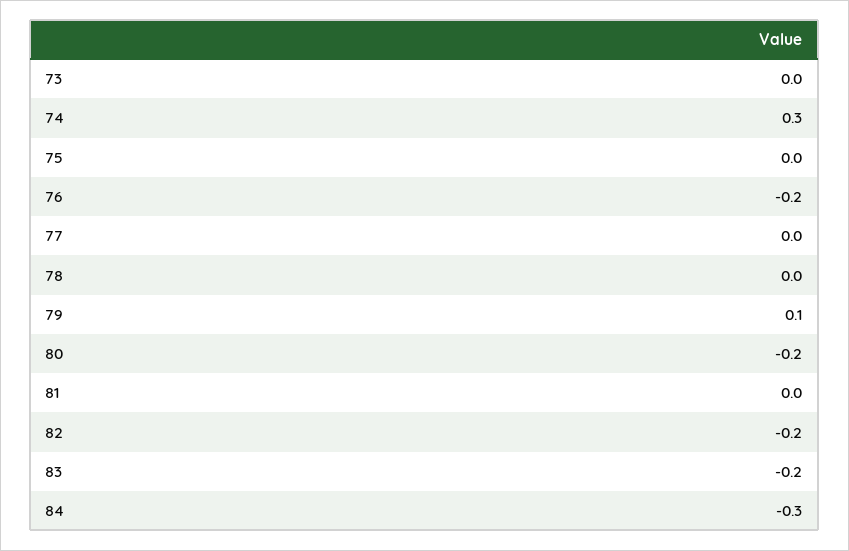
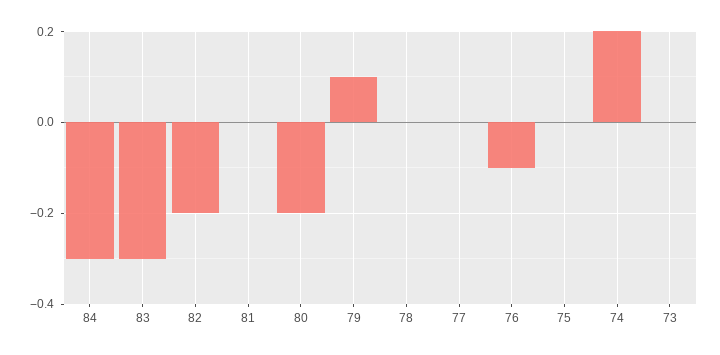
  {
    "73": 0,
-   "74": 0.3,
+   "74": 0.2,
    "75": 0,
-   "76": -0.2,
+   "76": -0.1,
    "77": 0,
    "78": 0,
    "79": 0.1,
    "80": -0.2,
    "81": 0,
    "82": -0.2,
-   "83": -0.2,
+   "83": -0.3,
    "84": -0.3
  }

